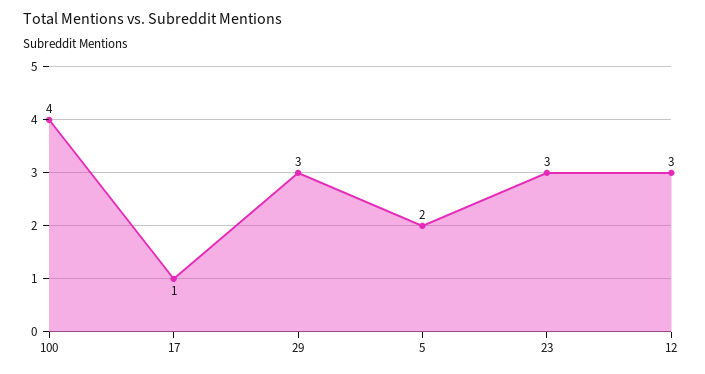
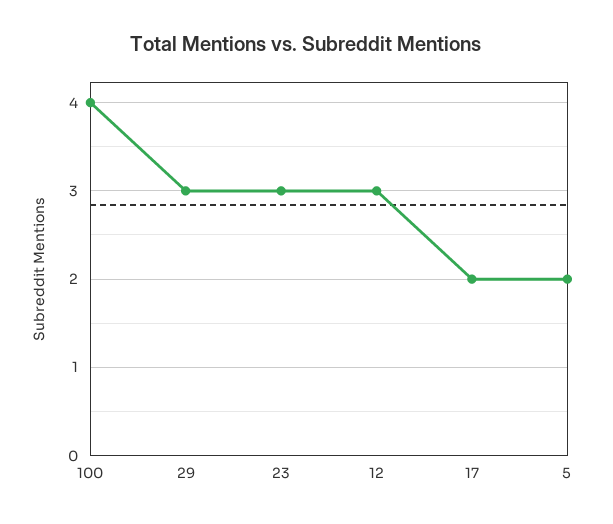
  {
    "100": 4,
-   "17": 1,
+   "17": 2,
    "29": 3,
    "5": 2,
    "23": 3,
    "12": 3
  }

